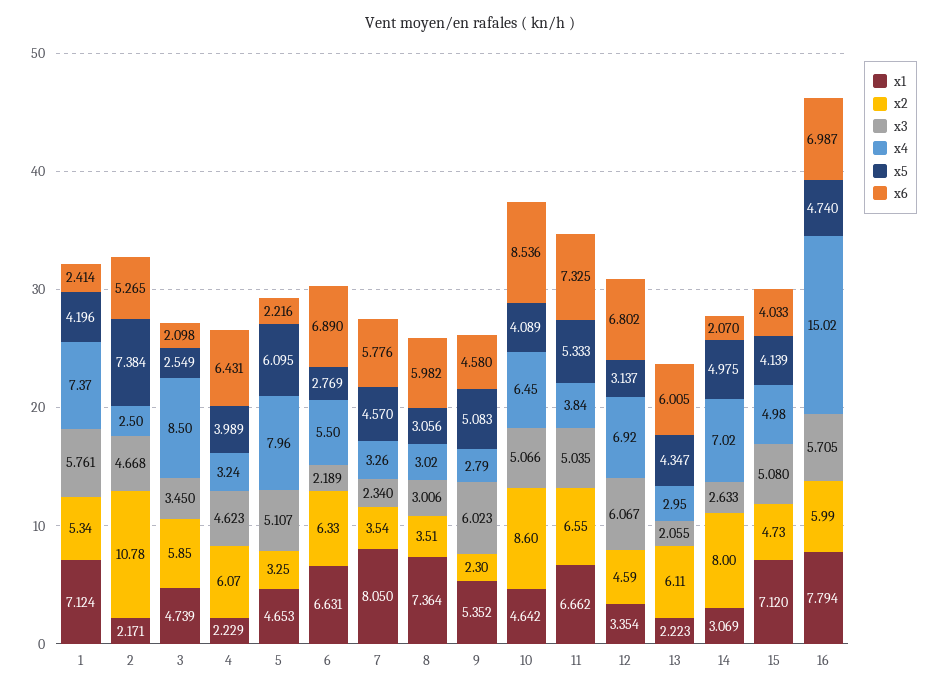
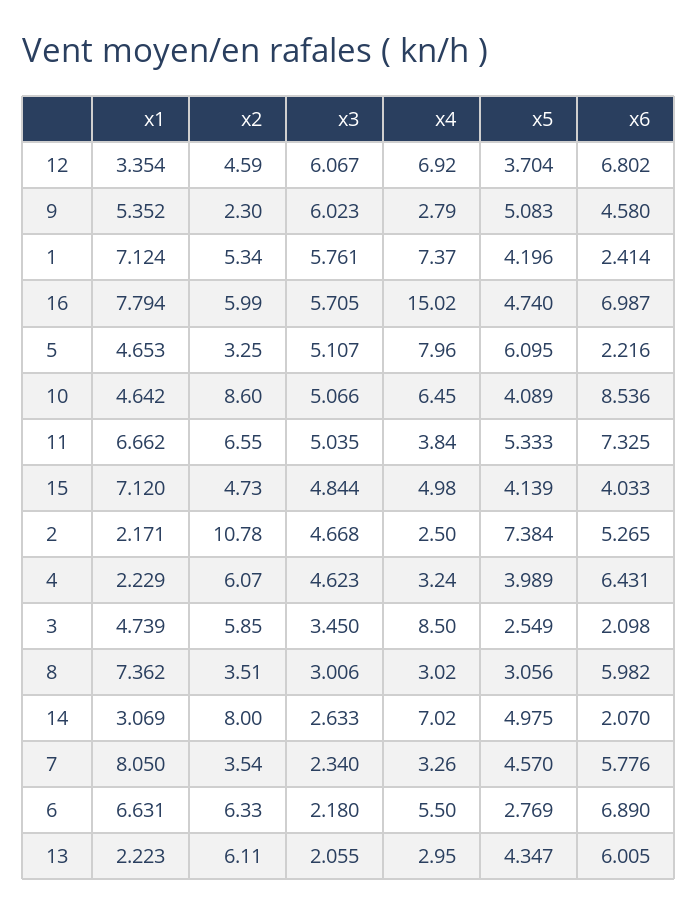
  {
    "x1": {
      "1": 7.124,
      "2": 2.171,
      "3": 4.739,
      "4": 2.229,
      "5": 4.653,
      "6": 6.631,
      "7": 8.05,
-     "8": 7.364,
+     "8": 7.362,
      "9": 5.352,
      "10": 4.642,
      "11": 6.662,
      "12": 3.354,
      "13": 2.223,
      "14": 3.069,
      "15": 7.12,
      "16": 7.794
    },
    "x2": {
      "1": 5.34,
      "2": 10.78,
      "3": 5.85,
      "4": 6.07,
      "5": 3.25,
      "6": 6.33,
      "7": 3.54,
      "8": 3.51,
      "9": 2.3,
      "10": 8.6,
      "11": 6.55,
      "12": 4.59,
      "13": 6.11,
      "14": 8,
      "15": 4.73,
      "16": 5.99
    },
    "x3": {
      "1": 5.761,
      "2": 4.668,
      "3": 3.45,
      "4": 4.623,
      "5": 5.107,
-     "6": 2.189,
+     "6": 2.18,
      "7": 2.34,
      "8": 3.006,
      "9": 6.023,
      "10": 5.066,
      "11": 5.035,
      "12": 6.067,
      "13": 2.055,
      "14": 2.633,
-     "15": 5.08,
+     "15": 4.844,
      "16": 5.705
    },
    "x4": {
      "1": 7.37,
      "2": 2.5,
      "3": 8.5,
      "4": 3.24,
      "5": 7.96,
      "6": 5.5,
      "7": 3.26,
      "8": 3.02,
      "9": 2.79,
      "10": 6.45,
      "11": 3.84,
      "12": 6.92,
      "13": 2.95,
      "14": 7.02,
      "15": 4.98,
      "16": 15.02
    },
    "x5": {
      "1": 4.196,
      "2": 7.384,
      "3": 2.549,
      "4": 3.989,
      "5": 6.095,
      "6": 2.769,
      "7": 4.57,
      "8": 3.056,
      "9": 5.083,
      "10": 4.089,
      "11": 5.333,
-     "12": 3.137,
+     "12": 3.704,
      "13": 4.347,
      "14": 4.975,
      "15": 4.139,
      "16": 4.74
    },
    "x6": {
      "1": 2.414,
      "2": 5.265,
      "3": 2.098,
      "4": 6.431,
      "5": 2.216,
      "6": 6.89,
      "7": 5.776,
      "8": 5.982,
      "9": 4.58,
      "10": 8.536,
      "11": 7.325,
      "12": 6.802,
      "13": 6.005,
      "14": 2.07,
      "15": 4.033,
      "16": 6.987
    }
  }

